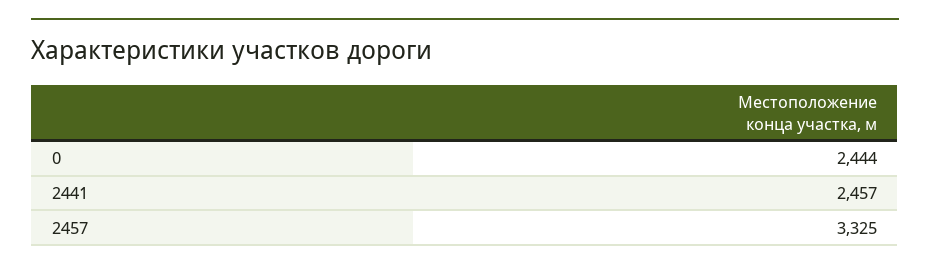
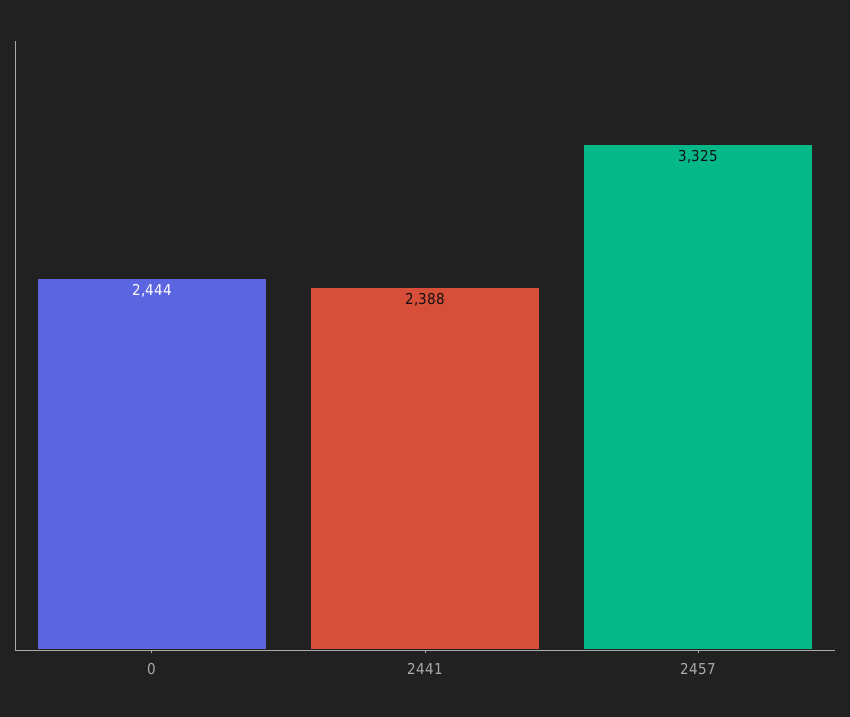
  {
    "0": 2444,
-   "2441": 2457,
+   "2441": 2388,
    "2457": 3325
  }

